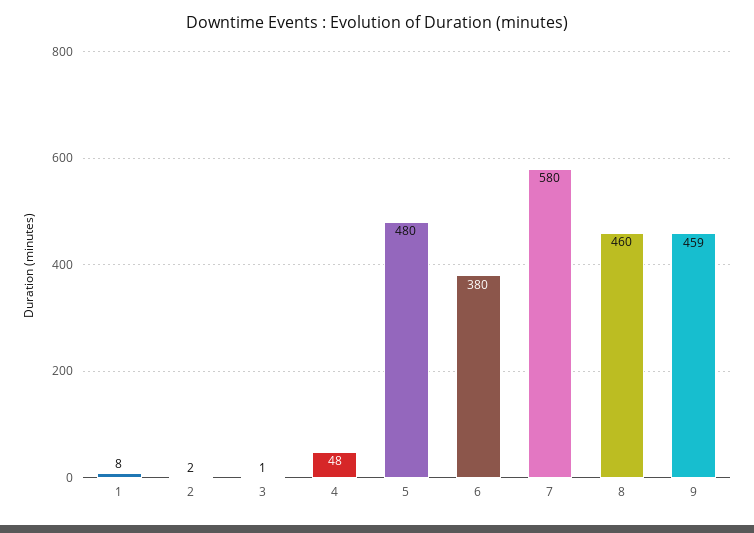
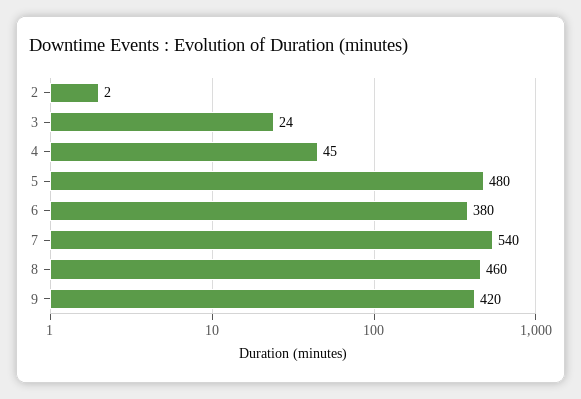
  {
-   "1": 8,
    "2": 2,
-   "3": 1,
+   "3": 24,
-   "4": 48,
+   "4": 45,
    "5": 480,
    "6": 380,
-   "7": 580,
+   "7": 540,
    "8": 460,
-   "9": 459
+   "9": 420
  }

